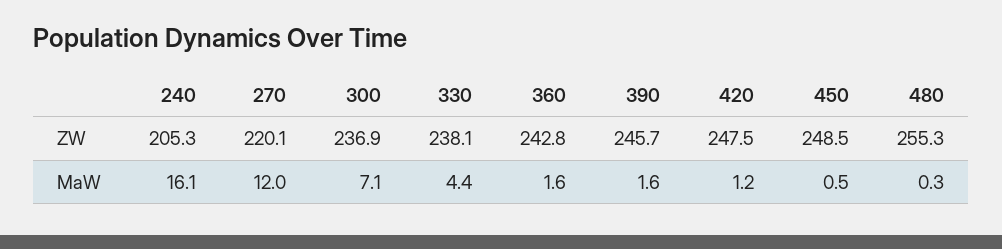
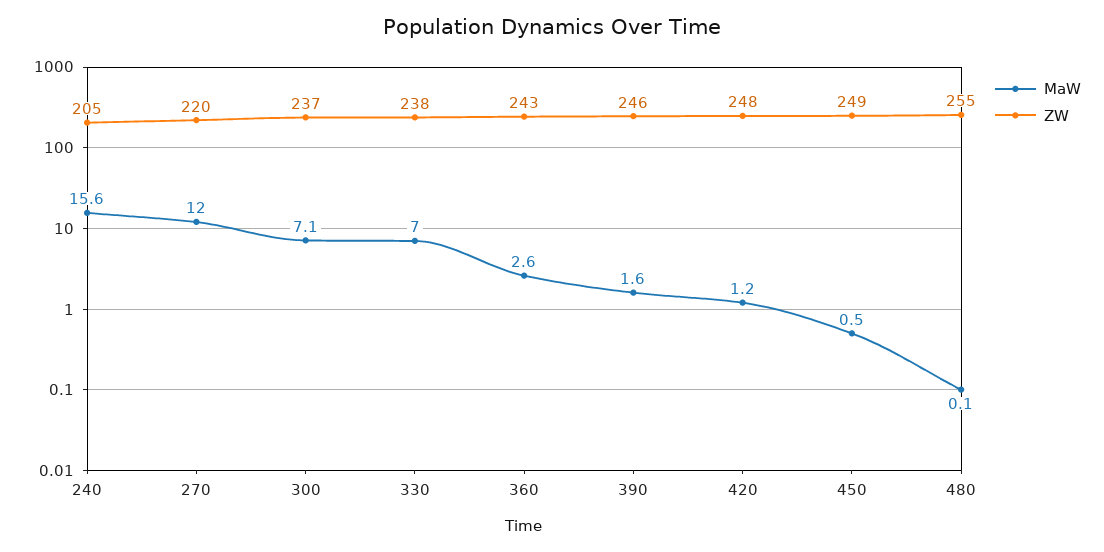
  {
    "ZW": {
      "240": 205.3,
      "270": 220.1,
      "300": 236.9,
      "330": 238.1,
      "360": 242.8,
      "390": 245.7,
      "420": 247.5,
      "450": 248.5,
      "480": 255.3
    },
    "MaW": {
-     "240": 16.1,
+     "240": 15.6,
      "270": 12,
      "300": 7.1,
-     "330": 4.4,
+     "330": 7,
-     "360": 1.6,
+     "360": 2.6,
      "390": 1.6,
      "420": 1.2,
      "450": 0.5,
-     "480": 0.3
+     "480": 0.1
    }
  }

